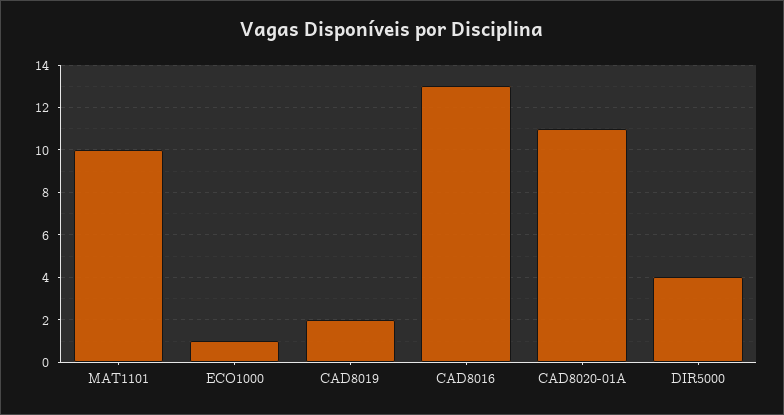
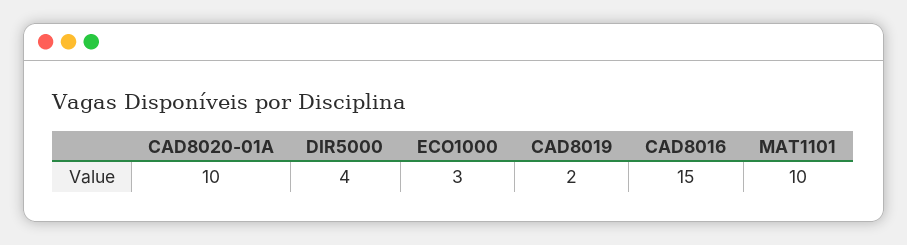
  {
    "MAT1101": 10,
-   "ECO1000": 1,
+   "ECO1000": 3,
    "CAD8019": 2,
-   "CAD8016": 13,
+   "CAD8016": 15,
-   "CAD8020-01A": 11,
+   "CAD8020-01A": 10,
    "DIR5000": 4
  }

